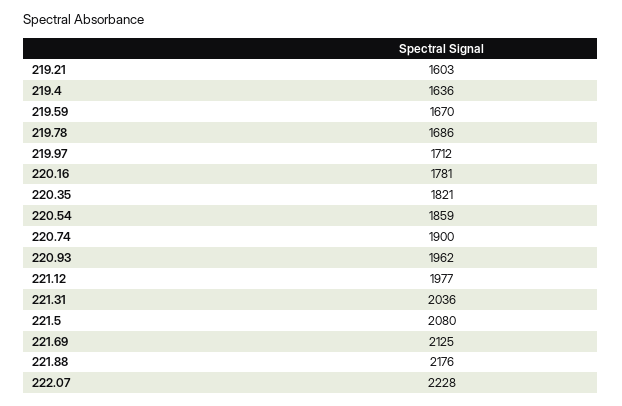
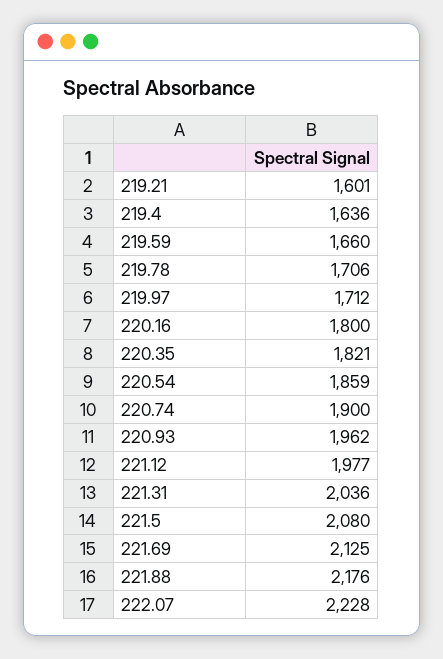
  {
-   "219.21": 1603,
+   "219.21": 1601,
    "219.4": 1636,
-   "219.59": 1670,
+   "219.59": 1660,
-   "219.78": 1686,
+   "219.78": 1706,
    "219.97": 1712,
-   "220.16": 1781,
+   "220.16": 1800,
    "220.35": 1821,
    "220.54": 1859,
    "220.74": 1900,
    "220.93": 1962,
    "221.12": 1977,
    "221.31": 2036,
    "221.5": 2080,
    "221.69": 2125,
    "221.88": 2176,
    "222.07": 2228
  }

